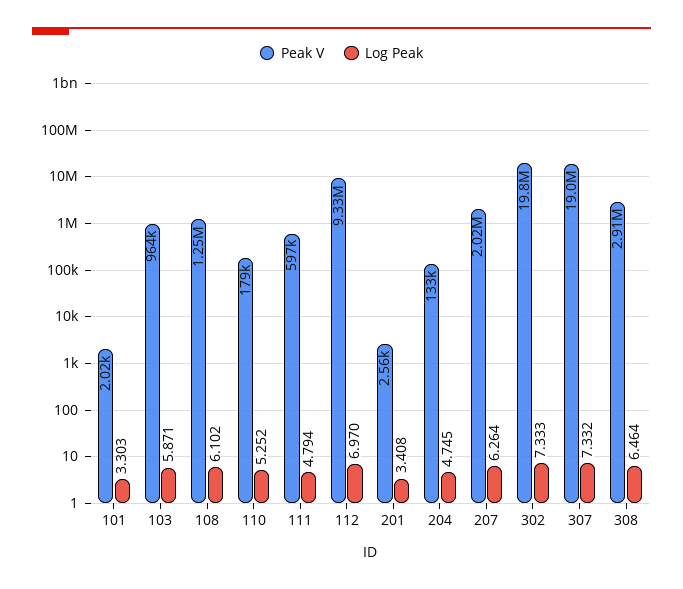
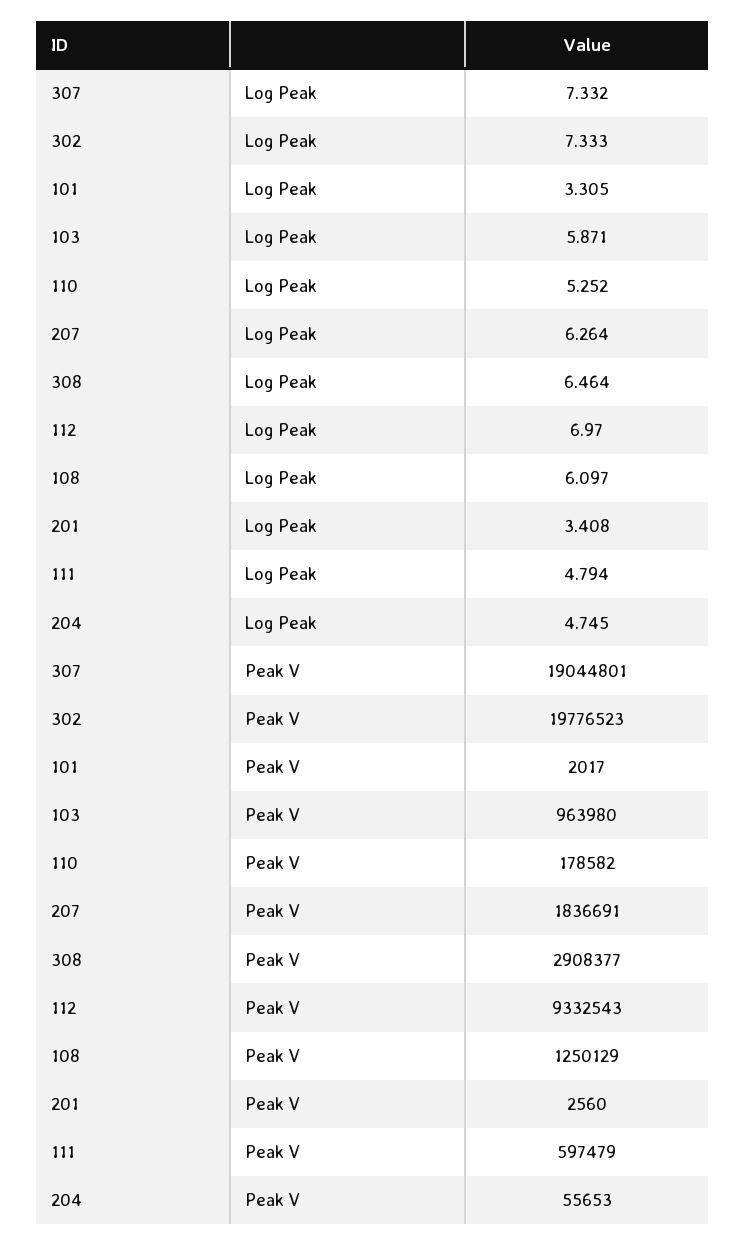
  {
    "Peak V": {
      "101": 2017,
      "103": 963980,
      "108": 1250129,
      "110": 178582,
      "111": 597479,
      "112": 9332543,
      "201": 2560,
-     "204": 133000,
+     "204": 55653,
-     "207": 2020000,
+     "207": 1836691,
      "302": 19776523,
      "307": 19044801,
      "308": 2908377
    },
    "Log Peak": {
-     "101": 3.303,
+     "101": 3.305,
      "103": 5.871,
-     "108": 6.102,
+     "108": 6.097,
      "110": 5.252,
      "111": 4.794,
      "112": 6.97,
      "201": 3.408,
      "204": 4.745,
      "207": 6.264,
      "302": 7.333,
      "307": 7.332,
      "308": 6.464
    }
  }

